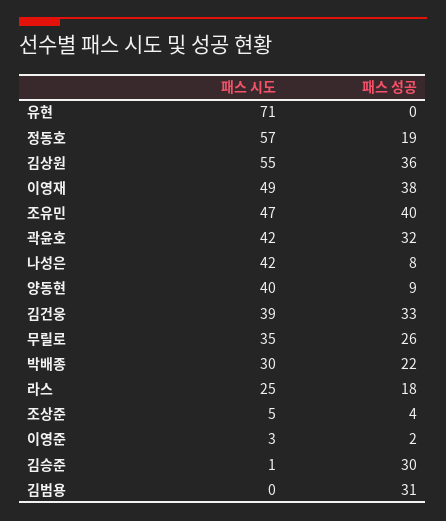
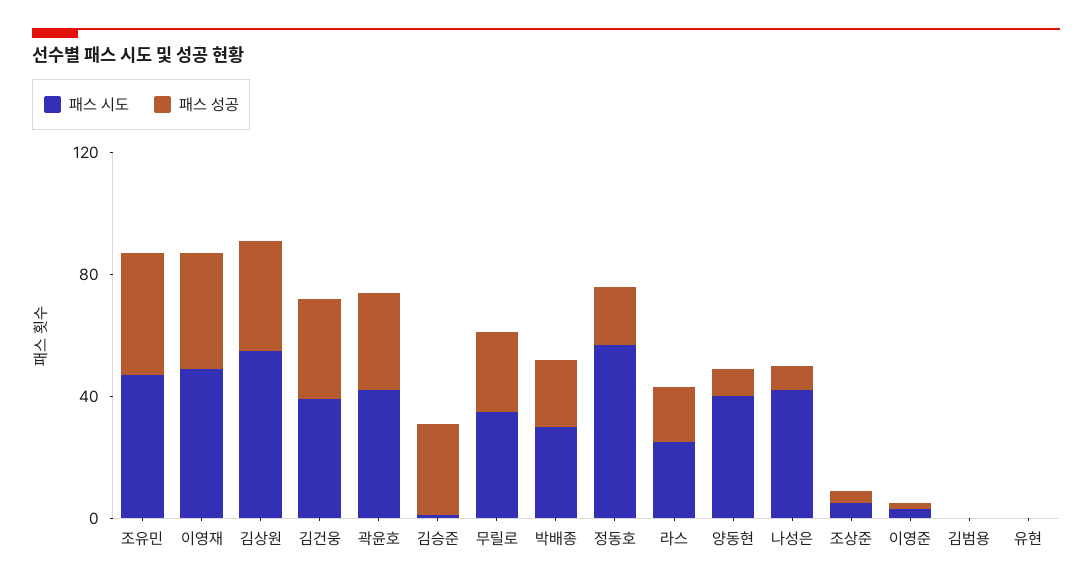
  {
    "패스 시도": {
-     "유현": 71,
+     "유현": 0,
      "정동호": 57,
      "김상원": 55,
      "이영재": 49,
      "조유민": 47,
      "곽윤호": 42,
      "나성은": 42,
      "양동현": 40,
      "김건웅": 39,
      "무릴로": 35,
      "박배종": 30,
      "라스": 25,
      "조상준": 5,
      "이영준": 3,
      "김승준": 1,
      "김범용": 0
    },
    "패스 성공": {
      "유현": 0,
      "정동호": 19,
      "김상원": 36,
      "이영재": 38,
      "조유민": 40,
      "곽윤호": 32,
      "나성은": 8,
      "양동현": 9,
      "김건웅": 33,
      "무릴로": 26,
      "박배종": 22,
      "라스": 18,
      "조상준": 4,
      "이영준": 2,
      "김승준": 30,
-     "김범용": 31
+     "김범용": 0
    }
  }

